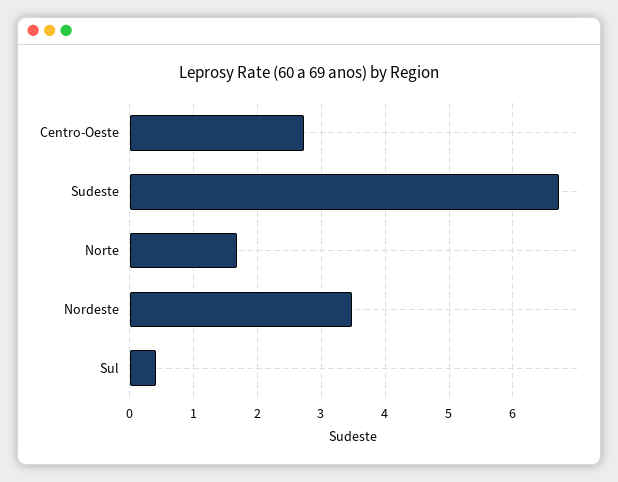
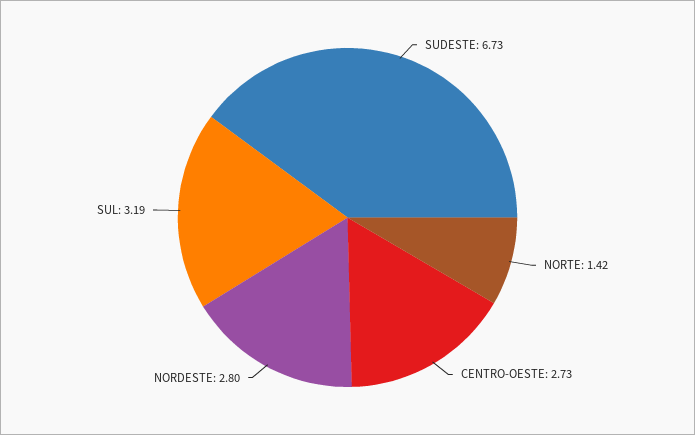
  {
    "Centro-Oeste": 2.73,
    "Sudeste": 6.73,
-   "Norte": 1.7,
+   "Norte": 1.42,
-   "Nordeste": 3.5,
+   "Nordeste": 2.8,
-   "Sul": 0.4
+   "Sul": 3.19
  }

